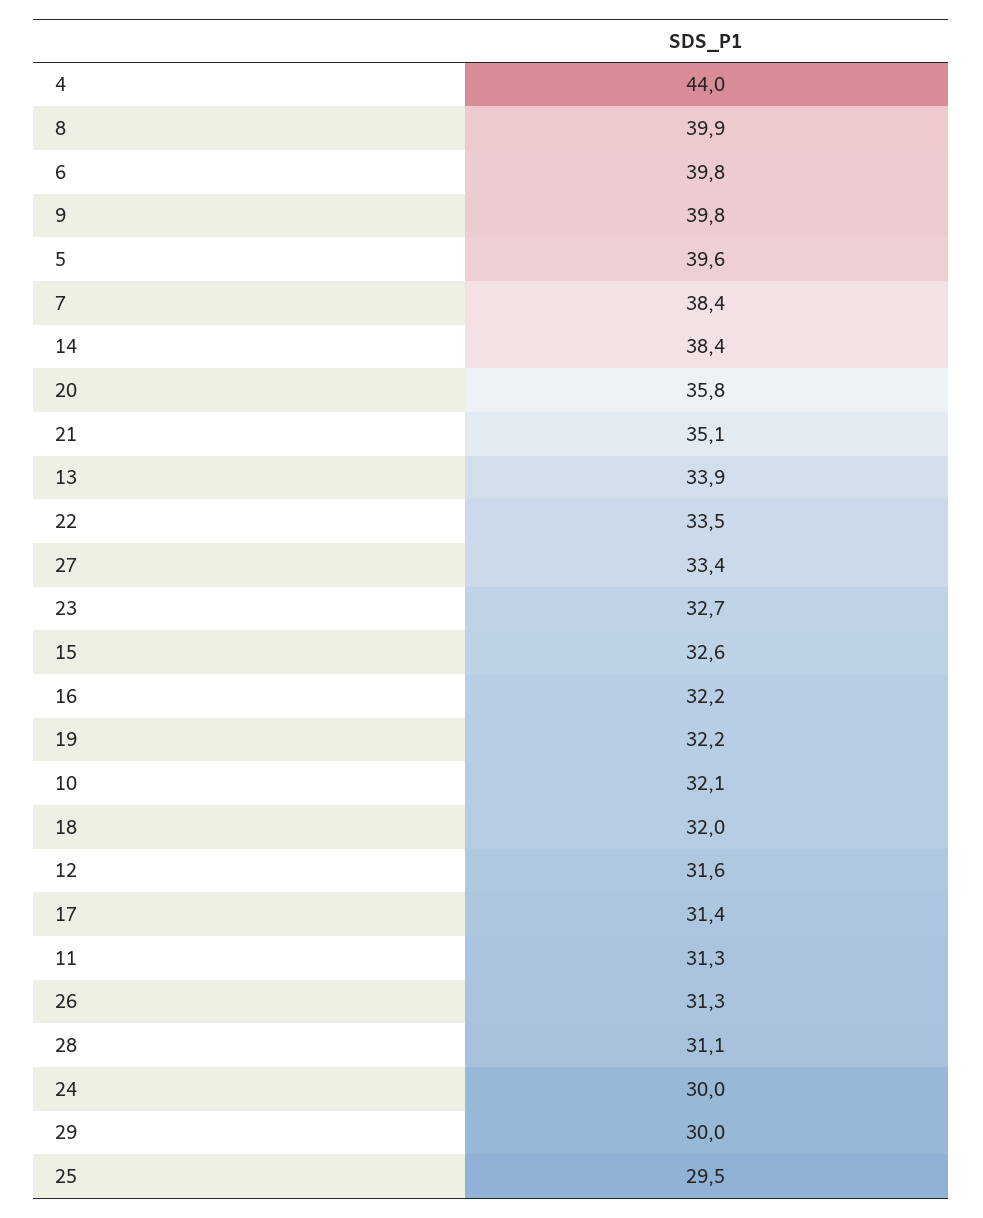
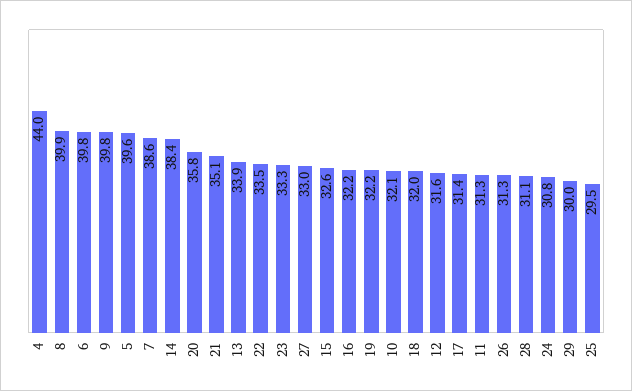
  {
    "4": 44,
    "8": 39.9,
    "6": 39.8,
    "9": 39.8,
    "5": 39.6,
-   "7": 38.4,
+   "7": 38.6,
    "14": 38.4,
    "20": 35.8,
    "21": 35.1,
    "13": 33.9,
    "22": 33.5,
-   "27": 33.4,
+   "27": 33,
-   "23": 32.7,
+   "23": 33.3,
    "15": 32.6,
    "16": 32.2,
    "19": 32.2,
    "10": 32.1,
    "18": 32,
    "12": 31.6,
    "17": 31.4,
    "11": 31.3,
    "26": 31.3,
    "28": 31.1,
-   "24": 30,
+   "24": 30.8,
    "29": 30,
    "25": 29.5
  }

